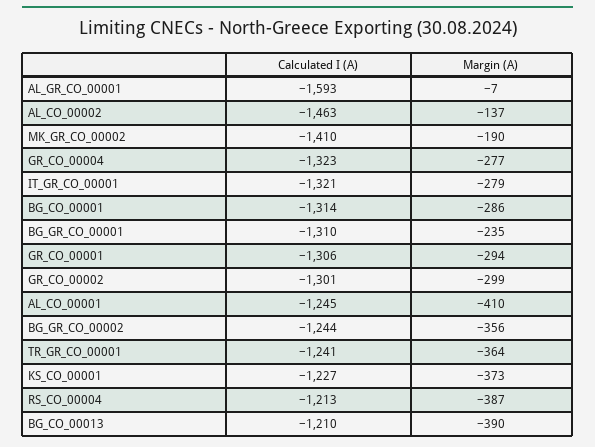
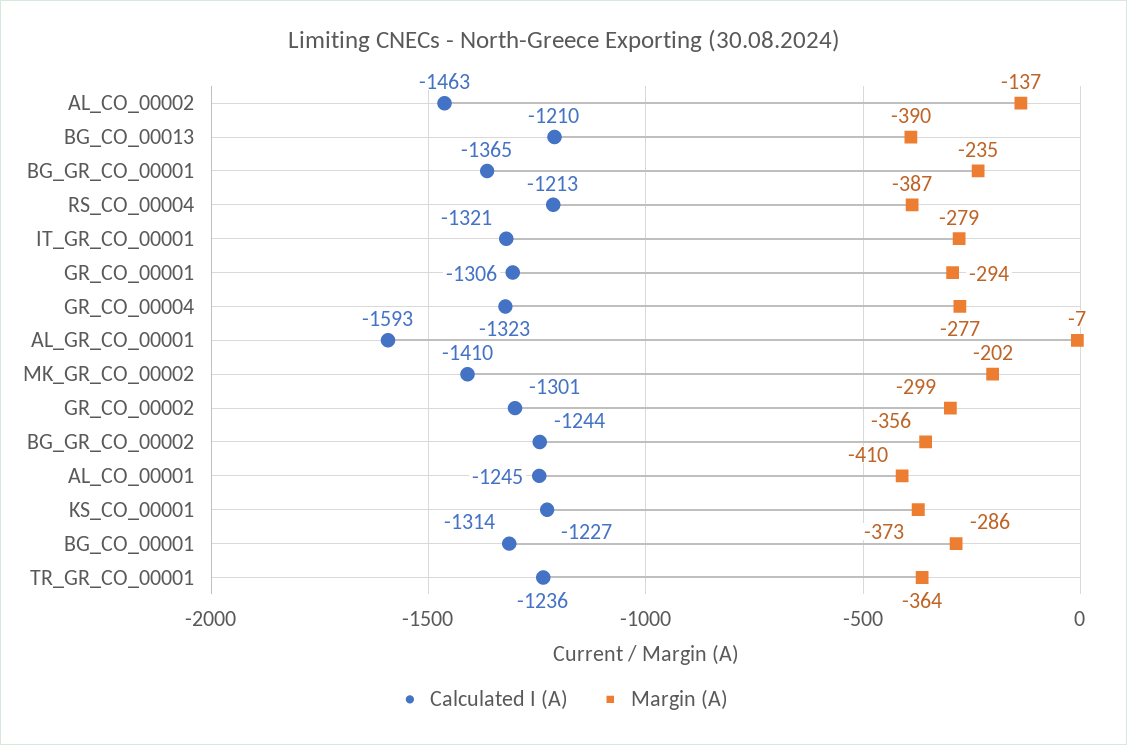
  {
    "Calculated I (A)": {
      "AL_GR_CO_00001": -1593,
      "AL_CO_00002": -1463,
      "MK_GR_CO_00002": -1410,
      "GR_CO_00004": -1323,
      "IT_GR_CO_00001": -1321,
      "BG_CO_00001": -1314,
-     "BG_GR_CO_00001": -1310,
+     "BG_GR_CO_00001": -1365,
      "GR_CO_00001": -1306,
      "GR_CO_00002": -1301,
      "AL_CO_00001": -1245,
      "BG_GR_CO_00002": -1244,
-     "TR_GR_CO_00001": -1241,
+     "TR_GR_CO_00001": -1236,
      "KS_CO_00001": -1227,
      "RS_CO_00004": -1213,
      "BG_CO_00013": -1210
    },
    "Margin (A)": {
      "AL_GR_CO_00001": -7,
      "AL_CO_00002": -137,
-     "MK_GR_CO_00002": -190,
+     "MK_GR_CO_00002": -202,
      "GR_CO_00004": -277,
      "IT_GR_CO_00001": -279,
      "BG_CO_00001": -286,
      "BG_GR_CO_00001": -235,
      "GR_CO_00001": -294,
      "GR_CO_00002": -299,
      "AL_CO_00001": -410,
      "BG_GR_CO_00002": -356,
      "TR_GR_CO_00001": -364,
      "KS_CO_00001": -373,
      "RS_CO_00004": -387,
      "BG_CO_00013": -390
    }
  }

